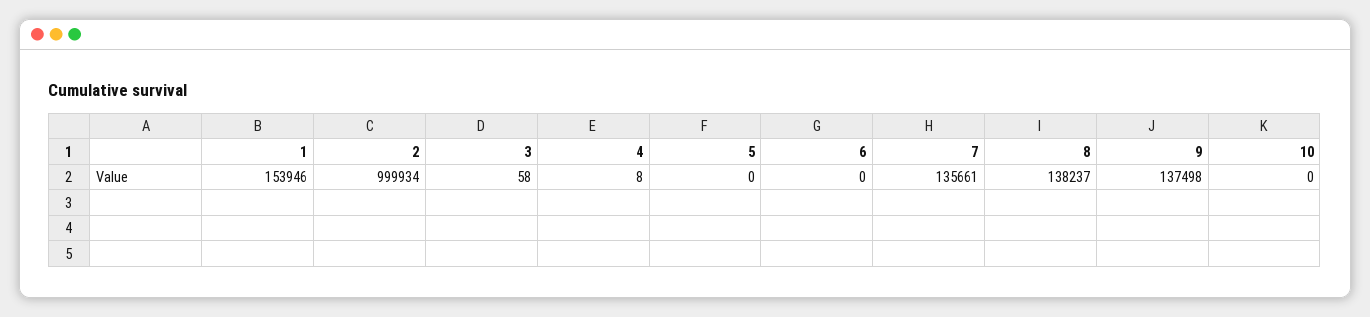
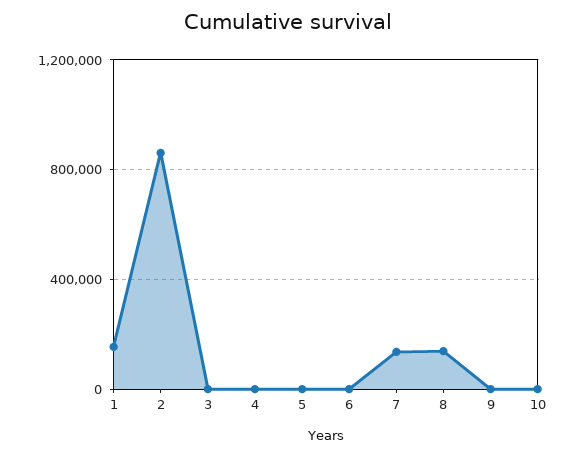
  {
    "1": 153946,
-   "2": 999934,
+   "2": 850000,
    "3": 58,
    "4": 8,
    "5": 0,
    "6": 0,
    "7": 135661,
    "8": 138237,
-   "9": 137498,
+   "9": 0,
    "10": 0
  }

